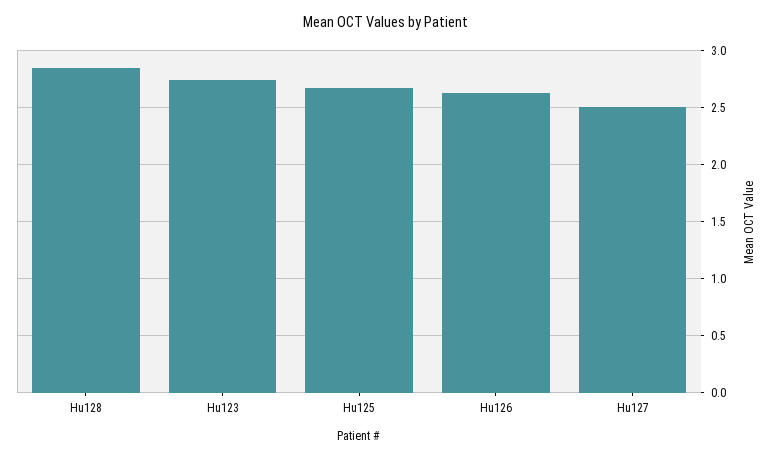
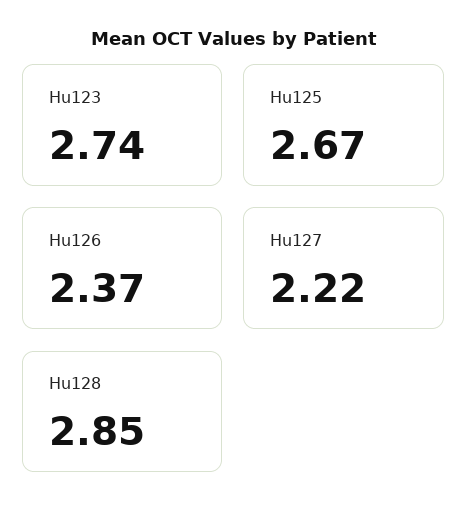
  {
    "Hu128": 2.85,
    "Hu123": 2.74,
    "Hu125": 2.67,
-   "Hu126": 2.6,
+   "Hu126": 2.37,
-   "Hu127": 2.5
+   "Hu127": 2.22
  }

